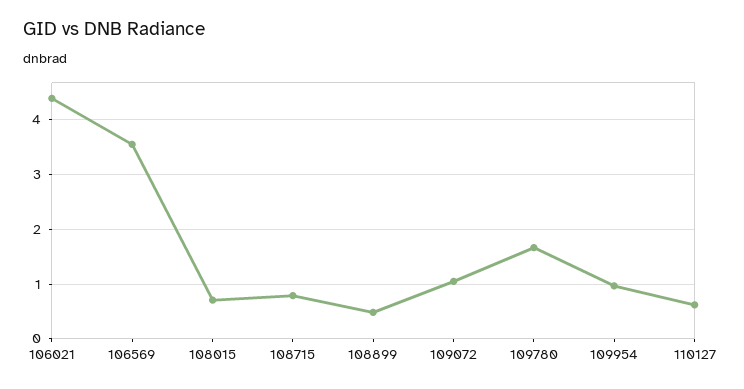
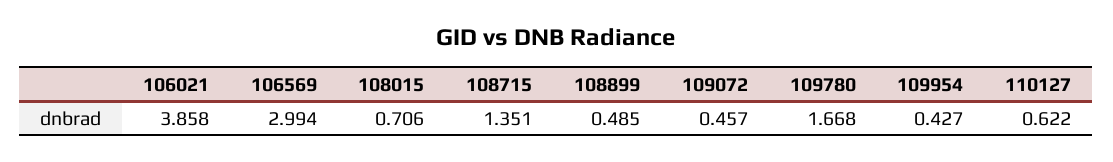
  {
-   "106021": 4.4,
+   "106021": 3.858,
-   "106569": 3.6,
+   "106569": 2.994,
    "108015": 0.706,
-   "108715": 0.8,
+   "108715": 1.351,
    "108899": 0.485,
-   "109072": 1,
+   "109072": 0.457,
    "109780": 1.668,
-   "109954": 1,
+   "109954": 0.427,
    "110127": 0.622
  }

